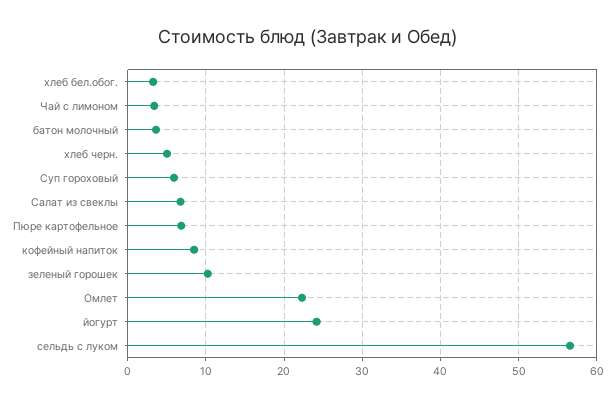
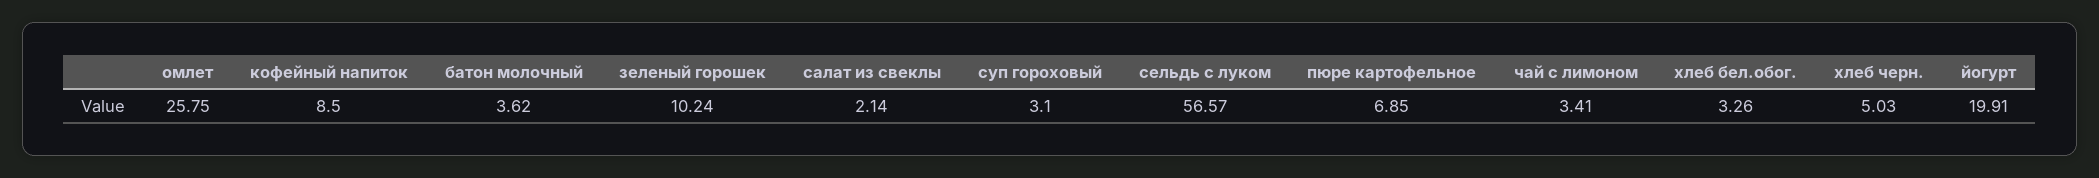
  {
    "хлеб бел.обог.": 3.26,
    "Чай с лимоном": 3.41,
    "батон молочный": 3.62,
    "хлеб черн.": 5.03,
-   "Суп гороховый": 6,
+   "Суп гороховый": 3.1,
-   "Салат из свеклы": 7,
+   "Салат из свеклы": 2.14,
    "Пюре картофельное": 6.85,
    "кофейный напиток": 8.5,
    "зеленый горошек": 10.24,
-   "Омлет": 22,
+   "Омлет": 25.75,
-   "йогурт": 24,
+   "йогурт": 19.91,
    "сельдь с луком": 56.57
  }

